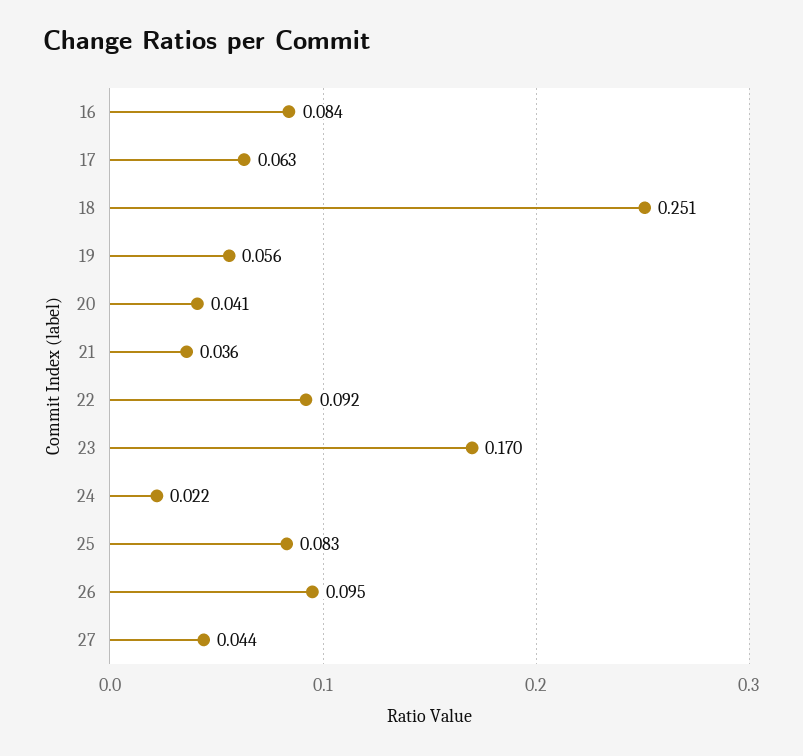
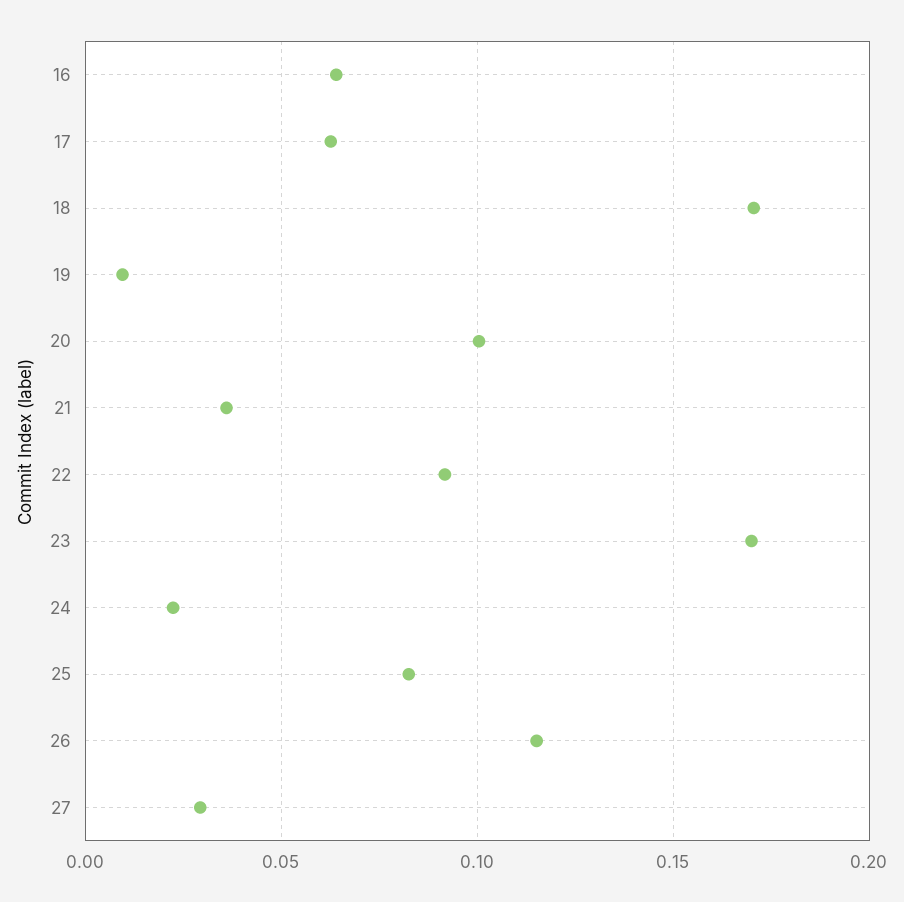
  {
-   "16": 0.084,
+   "16": 0.065,
    "17": 0.063,
-   "18": 0.251,
+   "18": 0.17,
-   "19": 0.056,
+   "19": 0.01,
-   "20": 0.041,
+   "20": 0.1,
    "21": 0.036,
    "22": 0.092,
    "23": 0.17,
    "24": 0.022,
    "25": 0.083,
-   "26": 0.095,
+   "26": 0.115,
-   "27": 0.044
+   "27": 0.03
  }

